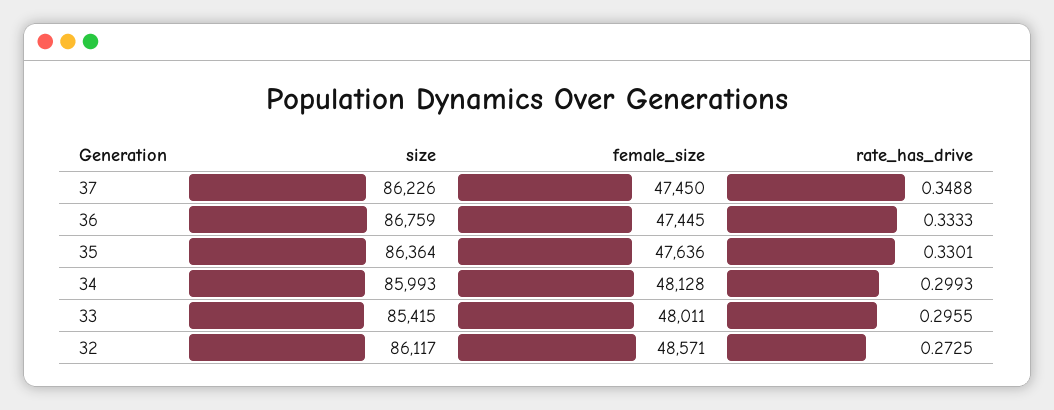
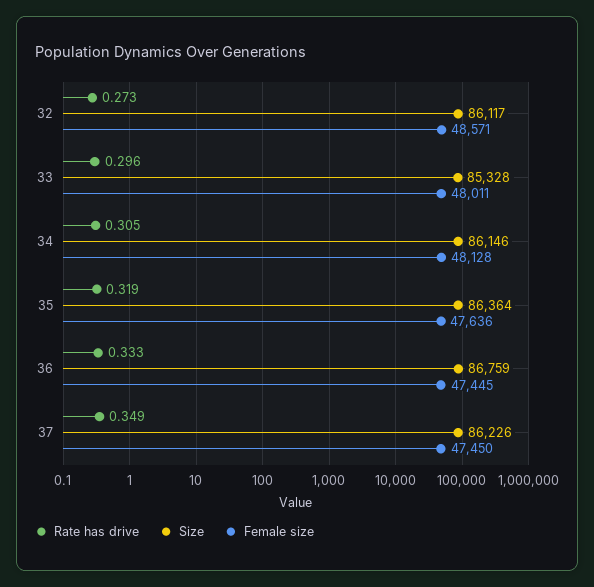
  {
    "size": {
      "37": 86226,
      "36": 86759,
      "35": 86364,
-     "34": 85993,
+     "34": 86146,
-     "33": 85415,
+     "33": 85328,
      "32": 86117
    },
    "female_size": {
      "37": 47450,
      "36": 47445,
      "35": 47636,
      "34": 48128,
      "33": 48011,
      "32": 48571
    },
    "rate_has_drive": {
      "37": 0.3488,
      "36": 0.3333,
-     "35": 0.3301,
+     "35": 0.319,
-     "34": 0.2993,
+     "34": 0.305,
      "33": 0.2955,
      "32": 0.2725
    }
  }

